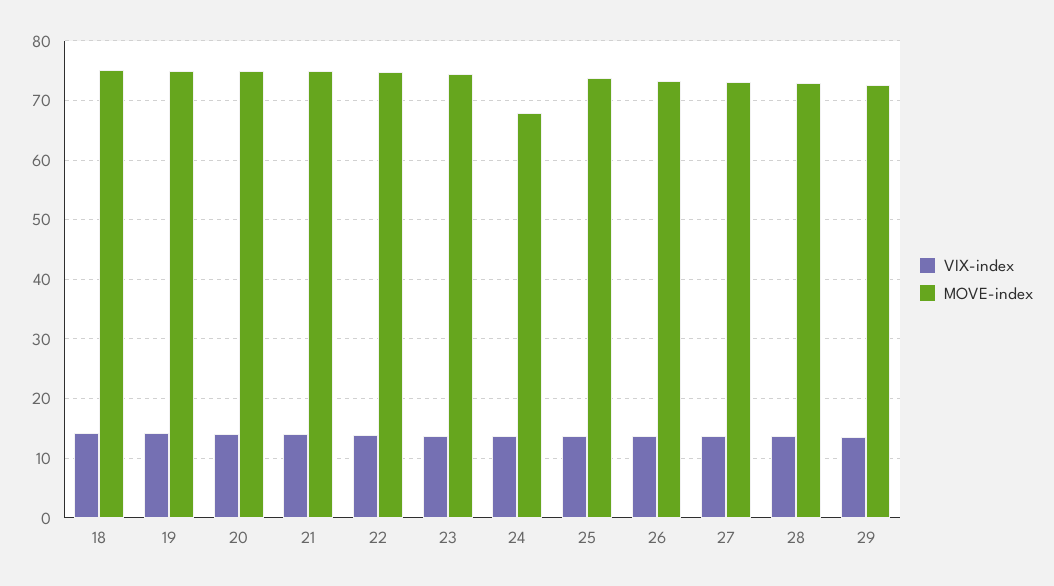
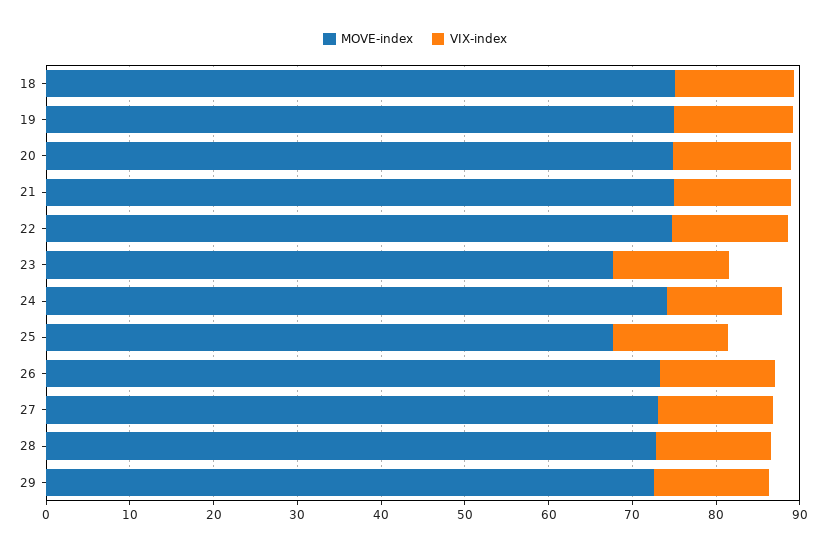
  {
    "VIX-index": {
      "18": 14,
      "19": 14,
      "20": 14,
      "21": 14,
      "22": 14,
      "23": 14,
      "24": 14,
      "25": 14,
      "26": 14,
      "27": 14,
      "28": 14,
      "29": 14
    },
    "MOVE-index": {
      "18": 76,
      "19": 76,
      "20": 74,
      "21": 74,
      "22": 74,
-     "23": 74,
+     "23": 68,
-     "24": 68,
+     "24": 74,
-     "25": 74,
+     "25": 68,
      "26": 74,
      "27": 74,
      "28": 72,
      "29": 72
    }
  }

